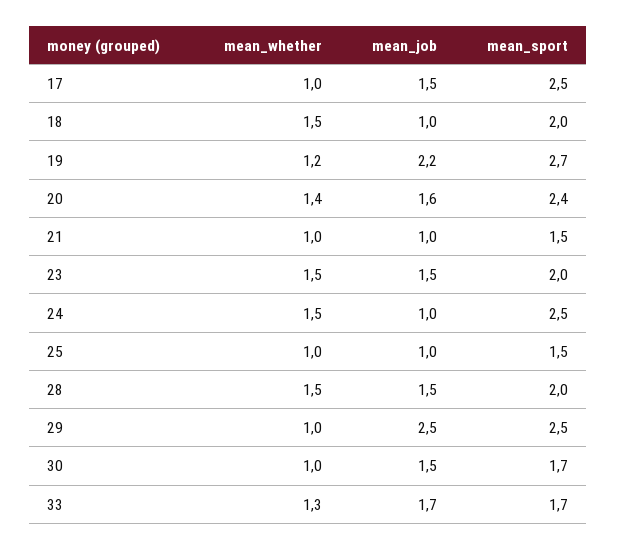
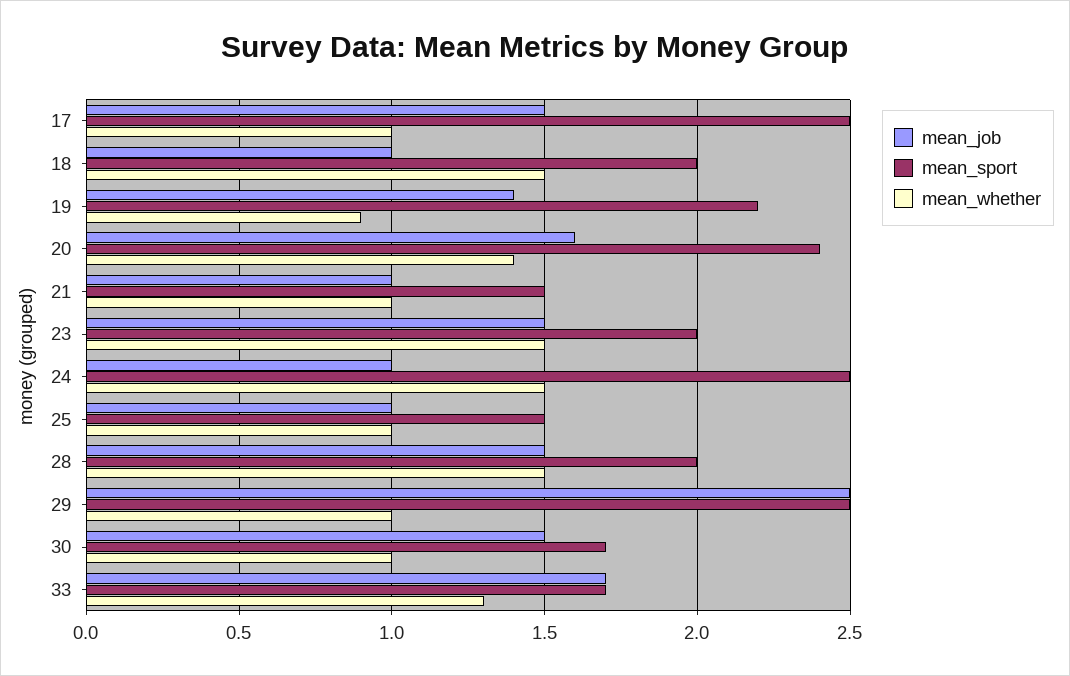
  {
    "mean_whether": {
      "17": 1,
      "18": 1.5,
-     "19": 1.2,
+     "19": 0.9,
      "20": 1.4,
      "21": 1,
      "23": 1.5,
      "24": 1.5,
      "25": 1,
      "28": 1.5,
      "29": 1,
      "30": 1,
      "33": 1.3
    },
    "mean_job": {
      "17": 1.5,
      "18": 1,
-     "19": 2.2,
+     "19": 1.4,
      "20": 1.6,
      "21": 1,
      "23": 1.5,
      "24": 1,
      "25": 1,
      "28": 1.5,
      "29": 2.5,
      "30": 1.5,
      "33": 1.7
    },
    "mean_sport": {
      "17": 2.5,
      "18": 2,
-     "19": 2.7,
+     "19": 2.2,
      "20": 2.4,
      "21": 1.5,
      "23": 2,
      "24": 2.5,
      "25": 1.5,
      "28": 2,
      "29": 2.5,
      "30": 1.7,
      "33": 1.7
    }
  }

